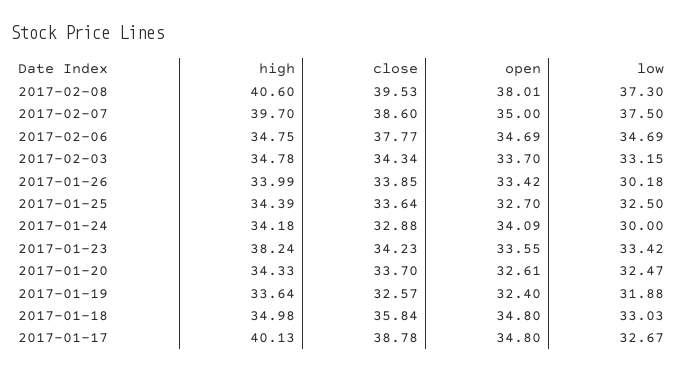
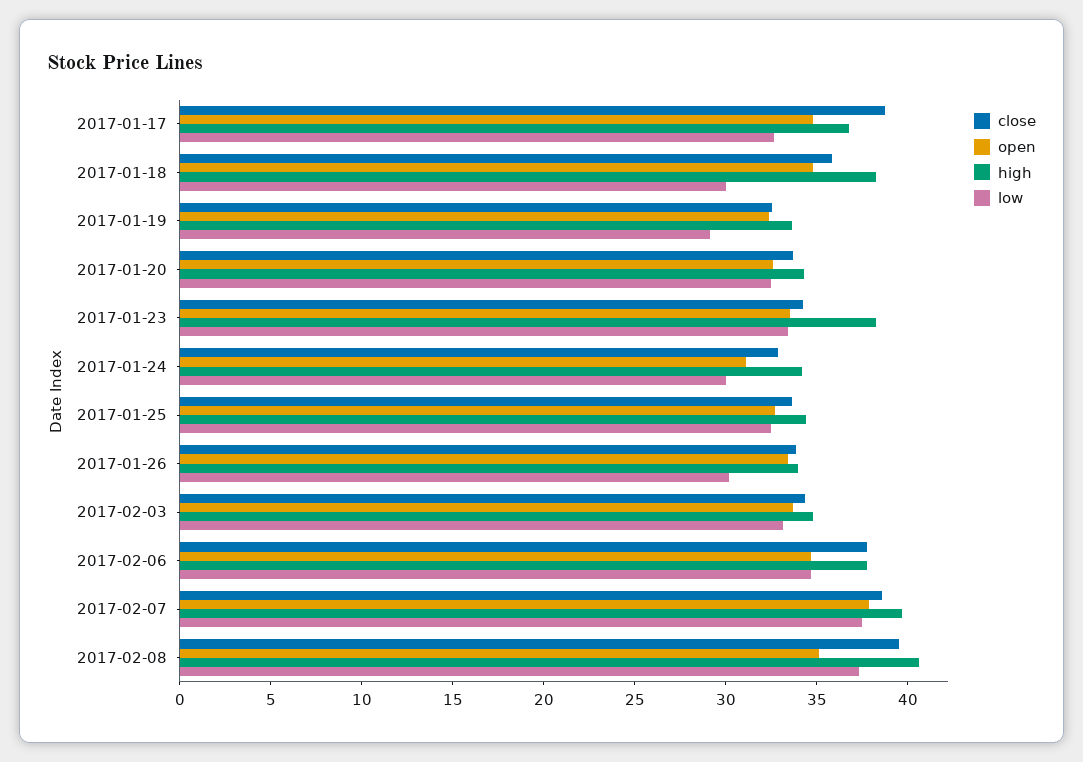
  {
    "high": {
      "2017-02-08": 40.6,
      "2017-02-07": 39.7,
-     "2017-02-06": 34.75,
+     "2017-02-06": 38,
      "2017-02-03": 34.78,
      "2017-01-26": 33.99,
      "2017-01-25": 34.39,
      "2017-01-24": 34.18,
      "2017-01-23": 38.24,
      "2017-01-20": 34.33,
      "2017-01-19": 33.64,
-     "2017-01-18": 34.98,
+     "2017-01-18": 38,
-     "2017-01-17": 40.13
+     "2017-01-17": 37
    },
    "close": {
      "2017-02-08": 39.53,
      "2017-02-07": 38.6,
      "2017-02-06": 37.77,
      "2017-02-03": 34.34,
      "2017-01-26": 33.85,
      "2017-01-25": 33.64,
      "2017-01-24": 32.88,
      "2017-01-23": 34.23,
      "2017-01-20": 33.7,
      "2017-01-19": 32.57,
      "2017-01-18": 35.84,
      "2017-01-17": 38.78
    },
    "open": {
-     "2017-02-08": 38.01,
+     "2017-02-08": 35,
-     "2017-02-07": 35,
+     "2017-02-07": 38,
      "2017-02-06": 34.69,
      "2017-02-03": 33.7,
      "2017-01-26": 33.42,
      "2017-01-25": 32.7,
-     "2017-01-24": 34.09,
+     "2017-01-24": 31,
      "2017-01-23": 33.55,
      "2017-01-20": 32.61,
      "2017-01-19": 32.4,
      "2017-01-18": 34.8,
      "2017-01-17": 34.8
    },
    "low": {
      "2017-02-08": 37.3,
      "2017-02-07": 37.5,
      "2017-02-06": 34.69,
      "2017-02-03": 33.15,
      "2017-01-26": 30.18,
      "2017-01-25": 32.5,
      "2017-01-24": 30,
      "2017-01-23": 33.42,
      "2017-01-20": 32.47,
-     "2017-01-19": 31.88,
+     "2017-01-19": 29,
-     "2017-01-18": 33.03,
+     "2017-01-18": 30,
      "2017-01-17": 32.67
    }
  }

